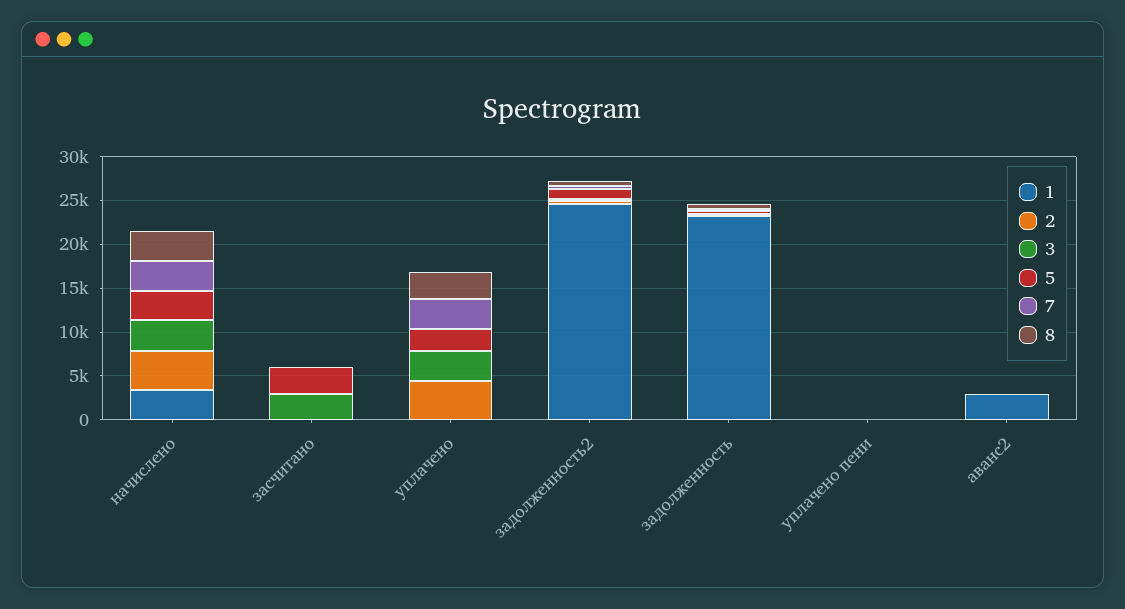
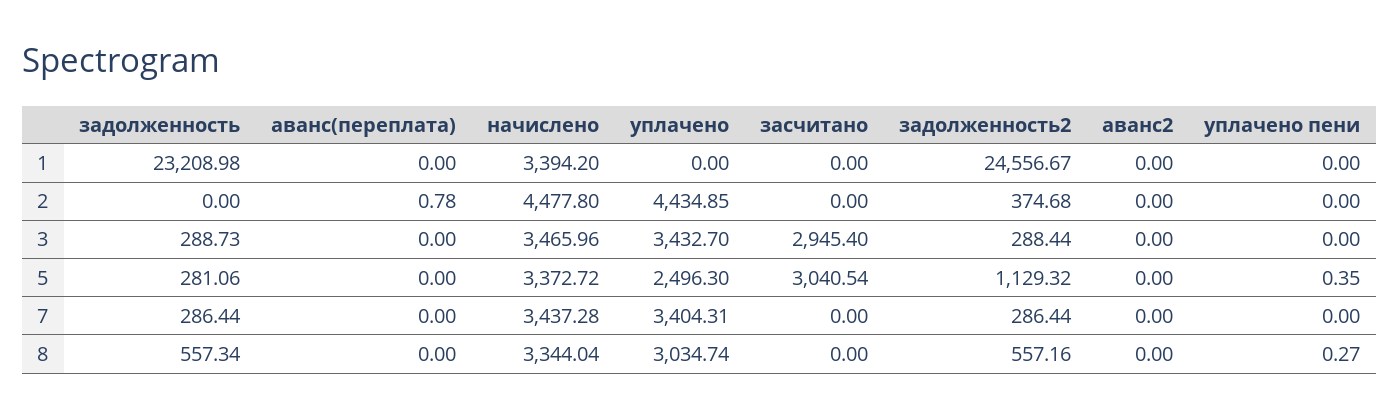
  {
    "1": {
      "начислено": 3394.2,
      "засчитано": 0,
      "уплачено": 0,
      "задолженность2": 24556.67,
      "задолженность": 23208.98,
      "уплачено пени": 0,
-     "аванс2": 3000
+     "аванс2": 0,
+     "аванс(переплата)": 0
    },
    "2": {
      "начислено": 4477.8,
      "засчитано": 0,
      "уплачено": 4434.85,
      "задолженность2": 374.68,
      "задолженность": 0,
      "уплачено пени": 0,
-     "аванс2": 0
+     "аванс2": 0,
+     "аванс(переплата)": 0.78
    },
    "3": {
      "начислено": 3465.96,
      "засчитано": 2945.4,
      "уплачено": 3432.7,
      "задолженность2": 288.44,
      "задолженность": 288.73,
      "уплачено пени": 0,
-     "аванс2": 0
+     "аванс2": 0,
+     "аванс(переплата)": 0
    },
    "5": {
      "начислено": 3372.72,
      "засчитано": 3040.54,
      "уплачено": 2496.3,
      "задолженность2": 1129.32,
      "задолженность": 281.06,
      "уплачено пени": 0.35,
-     "аванс2": 0
+     "аванс2": 0,
+     "аванс(переплата)": 0
    },
    "7": {
      "начислено": 3437.28,
      "засчитано": 0,
      "уплачено": 3404.31,
      "задолженность2": 286.44,
      "задолженность": 286.44,
      "уплачено пени": 0,
-     "аванс2": 0
+     "аванс2": 0,
+     "аванс(переплата)": 0
    },
    "8": {
      "начислено": 3344.04,
      "засчитано": 0,
      "уплачено": 3034.74,
      "задолженность2": 557.16,
      "задолженность": 557.34,
      "уплачено пени": 0.27,
-     "аванс2": 0
+     "аванс2": 0,
+     "аванс(переплата)": 0
    }
  }

